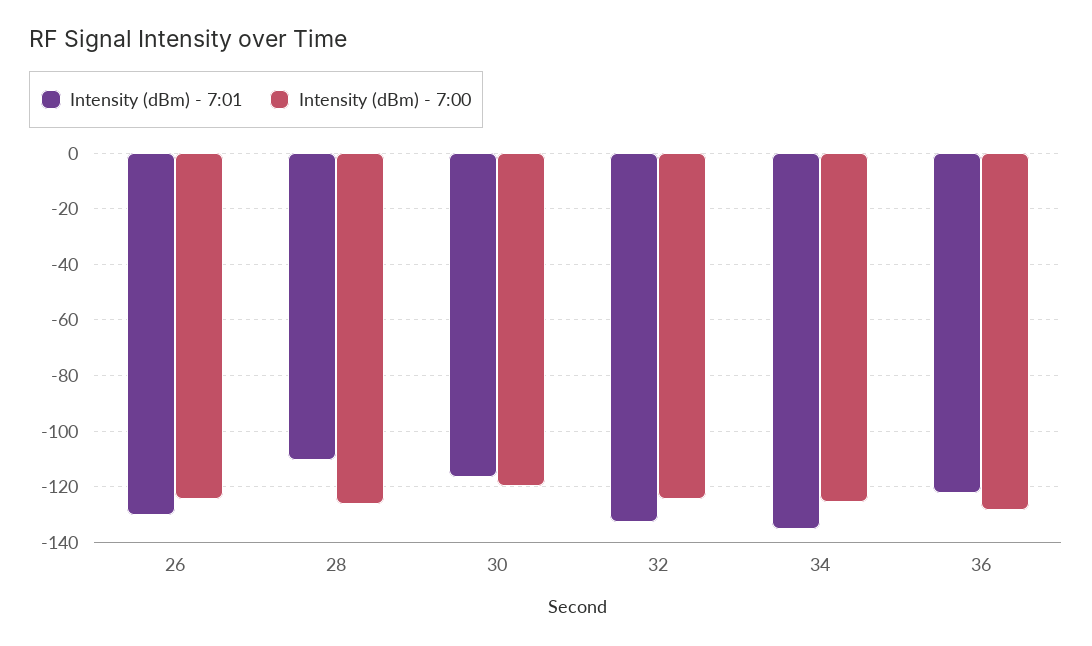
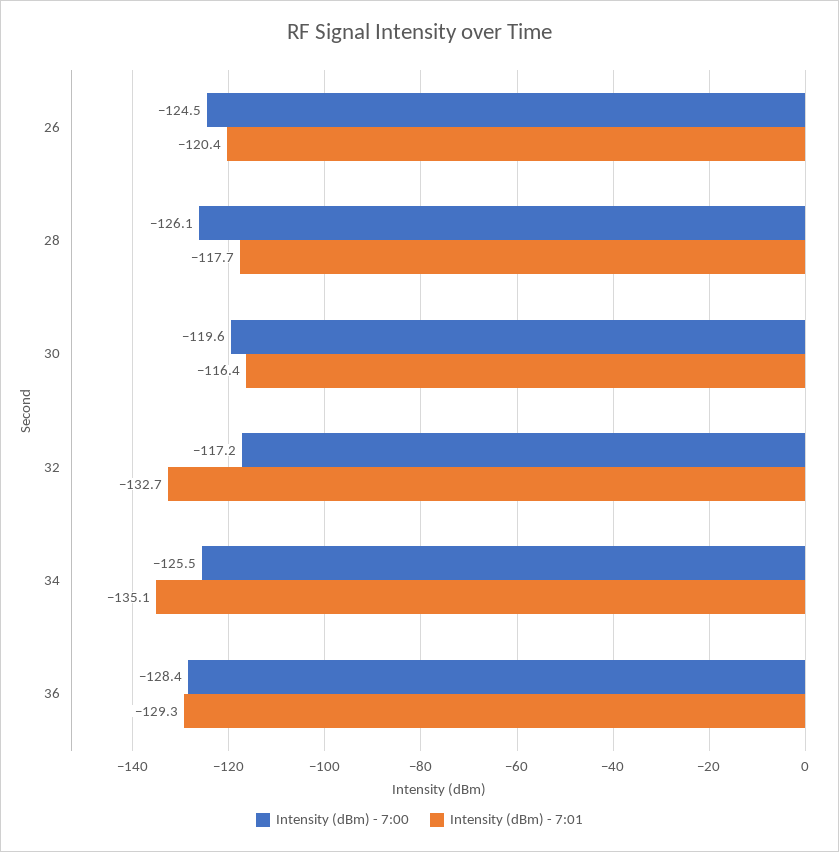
  {
    "Intensity (dBm) - 7:01": {
-     "26": -130,
+     "26": -120.4,
-     "28": -110,
+     "28": -117.7,
      "30": -116.4,
      "32": -132.7,
      "34": -135.1,
-     "36": -122.5
+     "36": -129.3
    },
    "Intensity (dBm) - 7:00": {
      "26": -124.5,
      "28": -126.1,
      "30": -119.6,
-     "32": -125,
+     "32": -117.2,
      "34": -125.5,
      "36": -128.4
    }
  }

